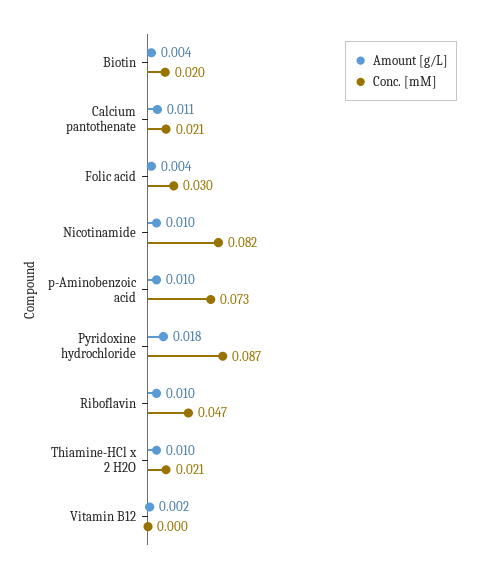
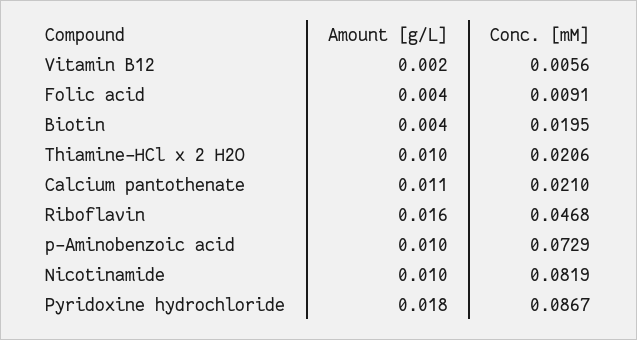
  {
    "Amount [g/L]": {
      "Biotin": 0.004,
      "Calcium pantothenate": 0.011,
      "Folic acid": 0.004,
      "Nicotinamide": 0.01,
      "p-Aminobenzoic acid": 0.01,
      "Pyridoxine hydrochloride": 0.018,
-     "Riboflavin": 0.01,
+     "Riboflavin": 0.016,
      "Thiamine-HCl x 2 H2O": 0.01,
      "Vitamin B12": 0.002
    },
    "Conc. [mM]": {
      "Biotin": 0.0195,
      "Calcium pantothenate": 0.021,
-     "Folic acid": 0.03,
+     "Folic acid": 0.0091,
      "Nicotinamide": 0.0819,
      "p-Aminobenzoic acid": 0.0729,
      "Pyridoxine hydrochloride": 0.0867,
      "Riboflavin": 0.0468,
      "Thiamine-HCl x 2 H2O": 0.0206,
-     "Vitamin B12": 0
+     "Vitamin B12": 0.0056
    }
  }

